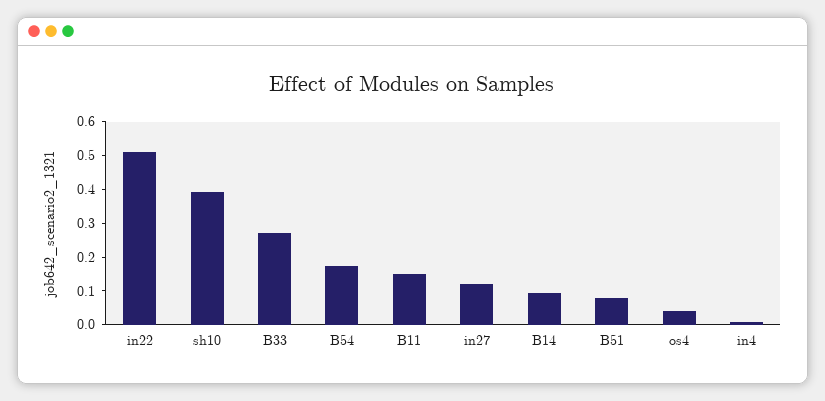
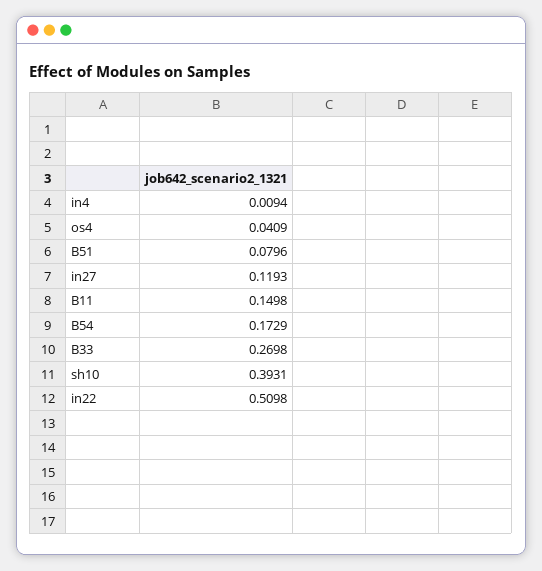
  {
    "in22": 0.5098,
    "sh10": 0.3931,
    "B33": 0.2698,
    "B54": 0.1729,
    "B11": 0.1498,
    "in27": 0.1193,
-   "B14": 0.1,
    "B51": 0.0796,
    "os4": 0.0409,
    "in4": 0.0094
  }

